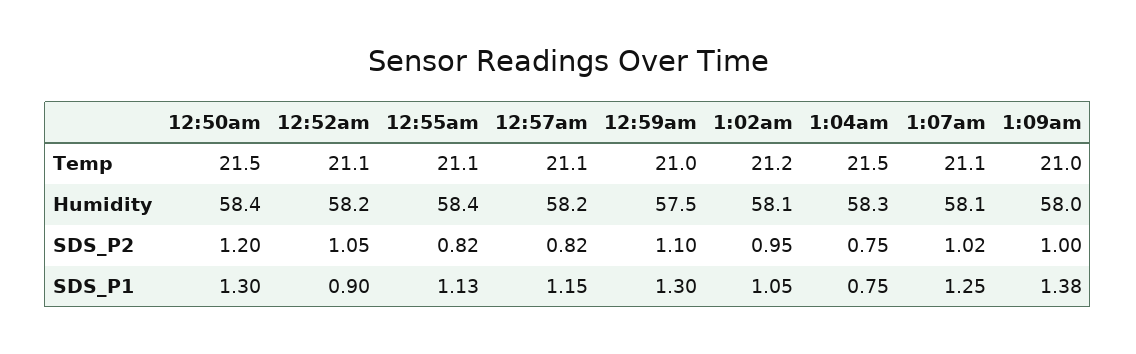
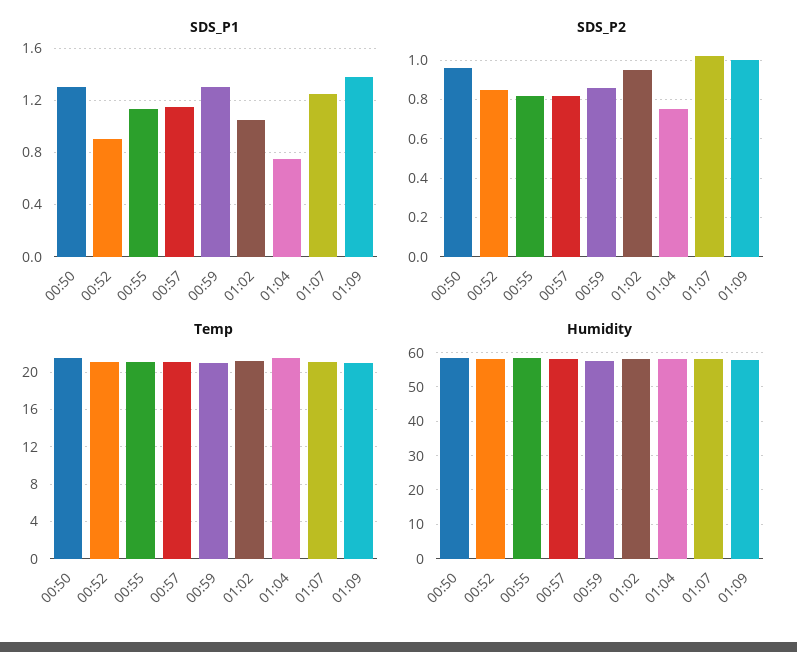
  {
    "Temp": {
      "12:50am": 21.5,
      "12:52am": 21.1,
      "12:55am": 21.1,
      "12:57am": 21.1,
      "12:59am": 21,
      "1:02am": 21.2,
      "1:04am": 21.5,
      "1:07am": 21.1,
      "1:09am": 21
    },
    "Humidity": {
      "12:50am": 58.4,
      "12:52am": 58.2,
      "12:55am": 58.4,
      "12:57am": 58.2,
      "12:59am": 57.5,
      "1:02am": 58.1,
      "1:04am": 58.3,
      "1:07am": 58.1,
      "1:09am": 58
    },
    "SDS_P2": {
-     "12:50am": 1.2,
+     "12:50am": 0.95,
-     "12:52am": 1.05,
+     "12:52am": 0.85,
      "12:55am": 0.82,
      "12:57am": 0.82,
-     "12:59am": 1.1,
+     "12:59am": 0.85,
      "1:02am": 0.95,
      "1:04am": 0.75,
      "1:07am": 1.02,
      "1:09am": 1
    },
    "SDS_P1": {
      "12:50am": 1.3,
      "12:52am": 0.9,
      "12:55am": 1.13,
      "12:57am": 1.15,
      "12:59am": 1.3,
      "1:02am": 1.05,
      "1:04am": 0.75,
      "1:07am": 1.25,
      "1:09am": 1.38
    }
  }

